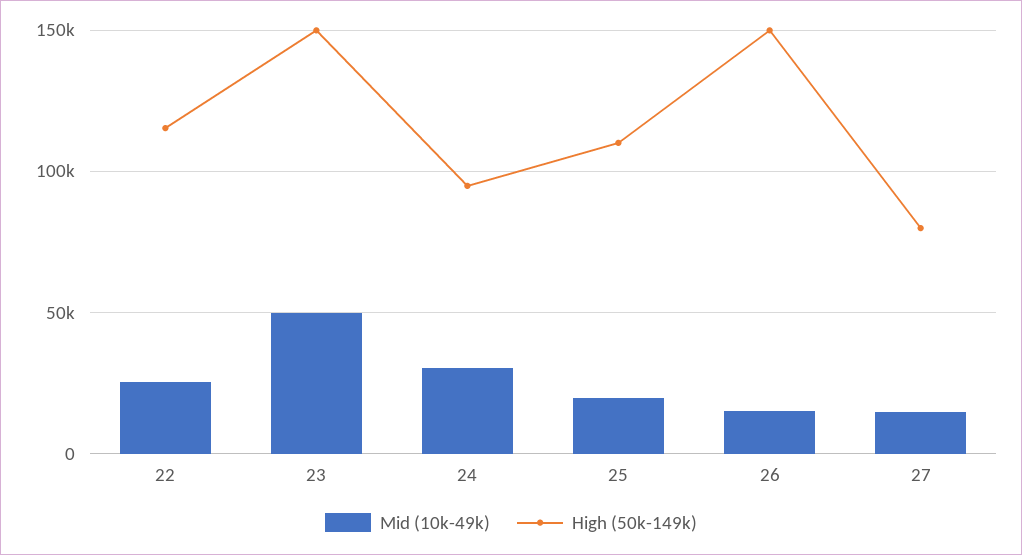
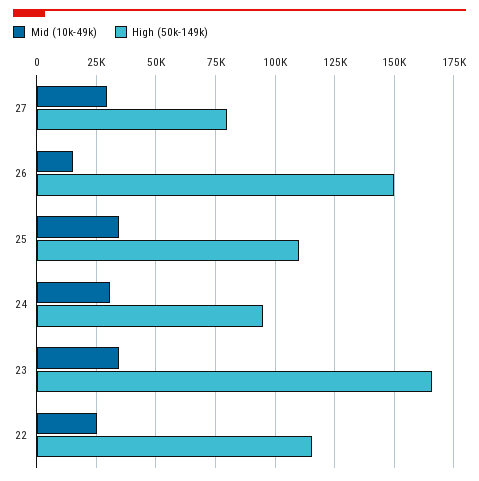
  {
    "Mid (10k-49k)": {
      "22": 25000,
-     "23": 50000,
+     "23": 35000,
      "24": 30000,
-     "25": 20000,
+     "25": 35000,
      "26": 15000,
-     "27": 15000
+     "27": 30000
    },
    "High (50k-149k)": {
      "22": 115000,
-     "23": 150000,
+     "23": 165000,
      "24": 95000,
      "25": 110000,
      "26": 150000,
      "27": 80000
    }
  }

